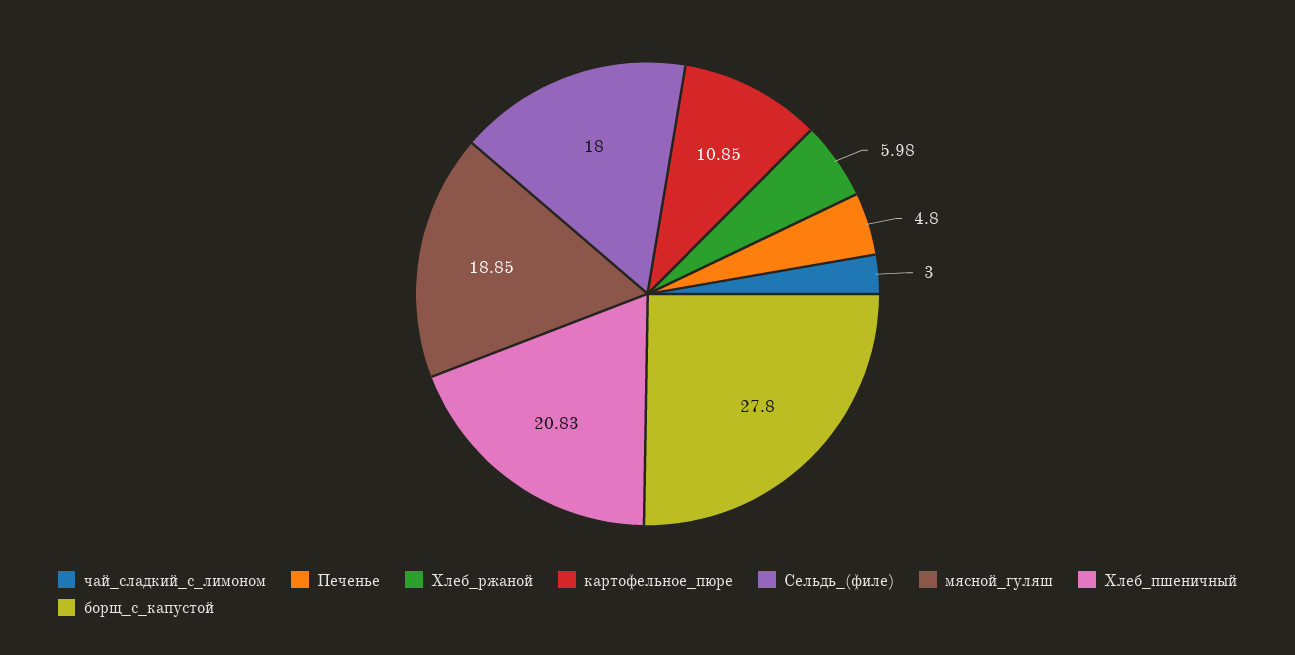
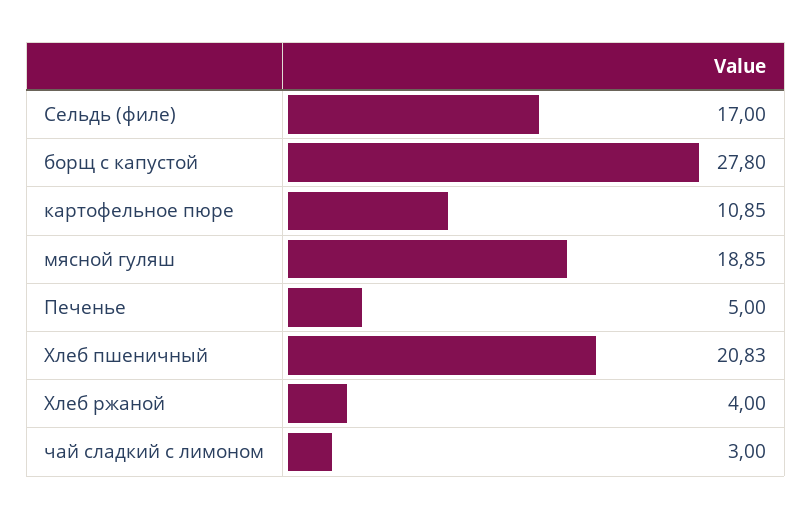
  {
    "чай_сладкий_с_лимоном": 3,
-   "Печенье": 4.8,
+   "Печенье": 5,
-   "Хлеб_ржаной": 5.98,
+   "Хлеб_ржаной": 4,
    "картофельное_пюре": 10.85,
-   "Сельдь_(филе)": 18,
+   "Сельдь_(филе)": 17,
    "мясной_гуляш": 18.85,
    "Хлеб_пшеничный": 20.83,
    "борщ_с_капустой": 27.8
  }

